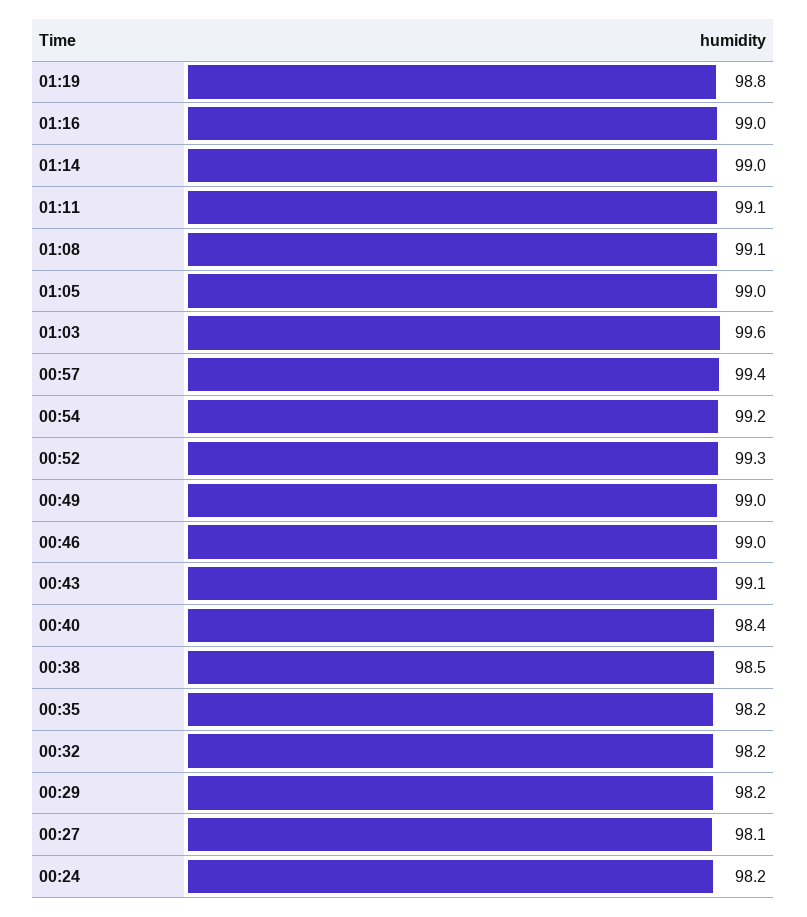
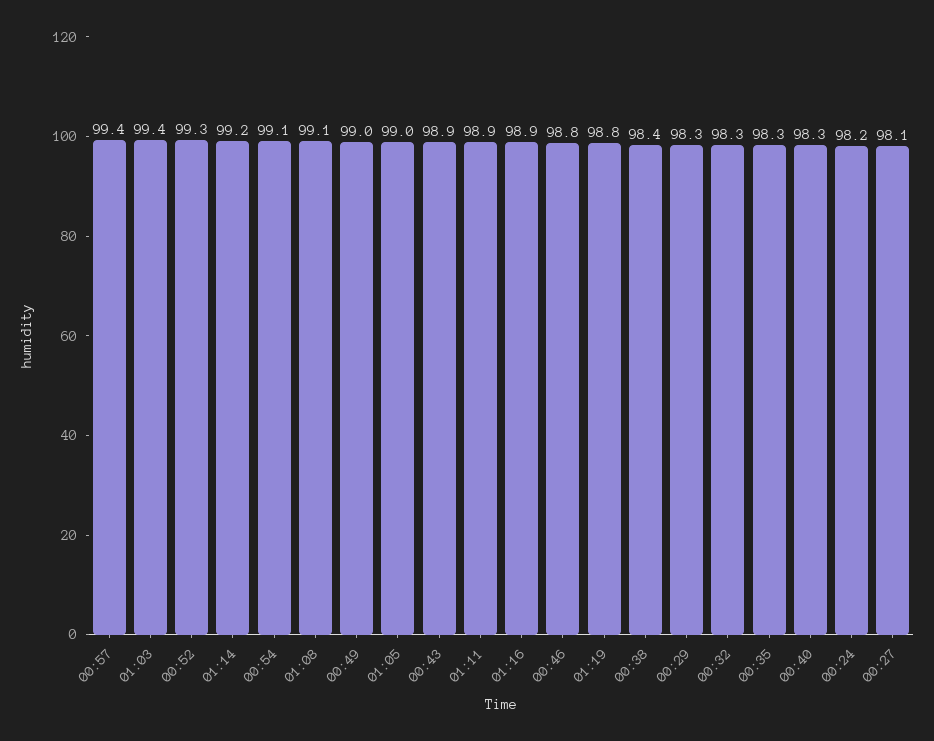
  {
    "01:19": 98.8,
-   "01:16": 99,
+   "01:16": 98.9,
-   "01:14": 99,
+   "01:14": 99.2,
-   "01:11": 99.1,
+   "01:11": 98.9,
    "01:08": 99.1,
    "01:05": 99,
-   "01:03": 99.6,
+   "01:03": 99.4,
    "00:57": 99.4,
-   "00:54": 99.2,
+   "00:54": 99.1,
    "00:52": 99.3,
    "00:49": 99,
-   "00:46": 99,
+   "00:46": 98.8,
-   "00:43": 99.1,
+   "00:43": 98.9,
-   "00:40": 98.4,
+   "00:40": 98.3,
-   "00:38": 98.5,
+   "00:38": 98.4,
-   "00:35": 98.2,
+   "00:35": 98.3,
-   "00:32": 98.2,
+   "00:32": 98.3,
-   "00:29": 98.2,
+   "00:29": 98.3,
    "00:27": 98.1,
    "00:24": 98.2
  }

